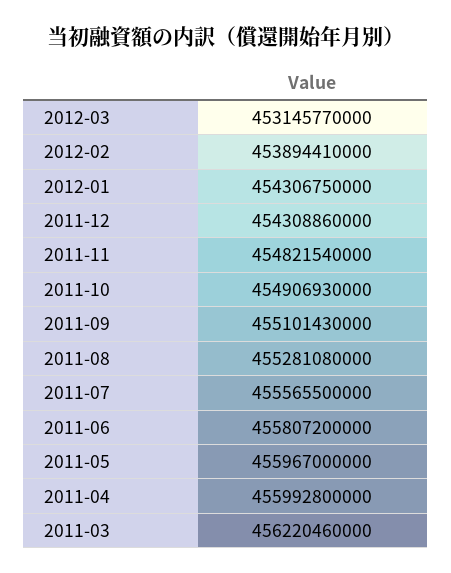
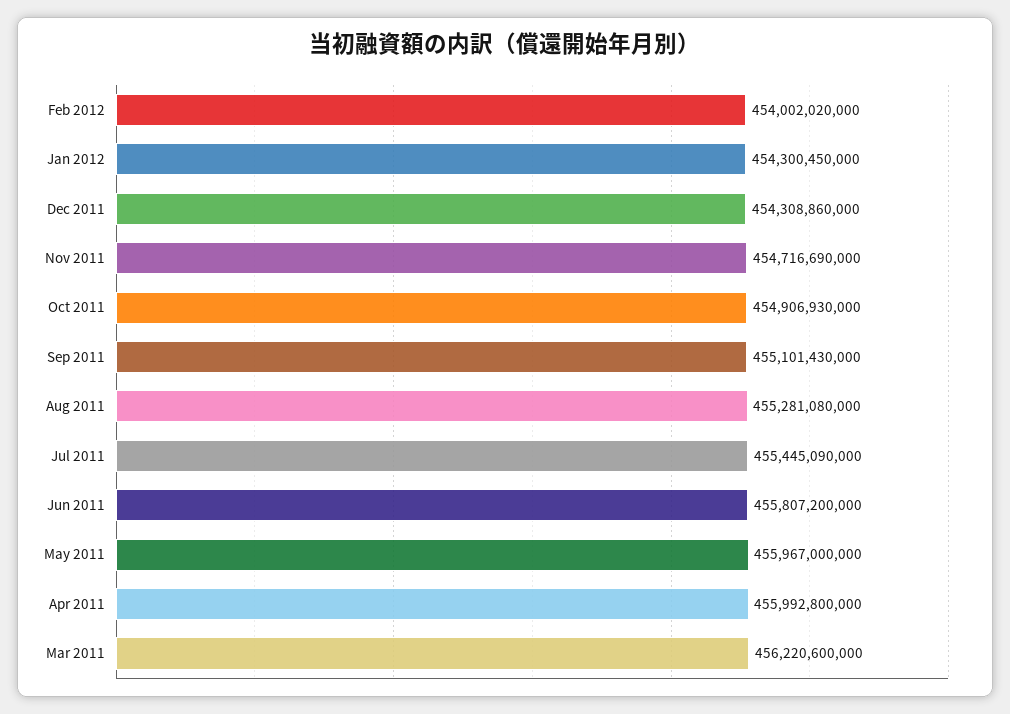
  {
-   "2012-03": 453145770000,
-   "2012-02": 453894410000,
+   "2012-02": 454002020000,
-   "2012-01": 454306750000,
+   "2012-01": 454300450000,
    "2011-12": 454308860000,
-   "2011-11": 454821540000,
+   "2011-11": 454716690000,
    "2011-10": 454906930000,
    "2011-09": 455101430000,
    "2011-08": 455281080000,
-   "2011-07": 455565500000,
+   "2011-07": 455445090000,
    "2011-06": 455807200000,
    "2011-05": 455967000000,
    "2011-04": 455992800000,
-   "2011-03": 456220460000
+   "2011-03": 456220600000
  }

